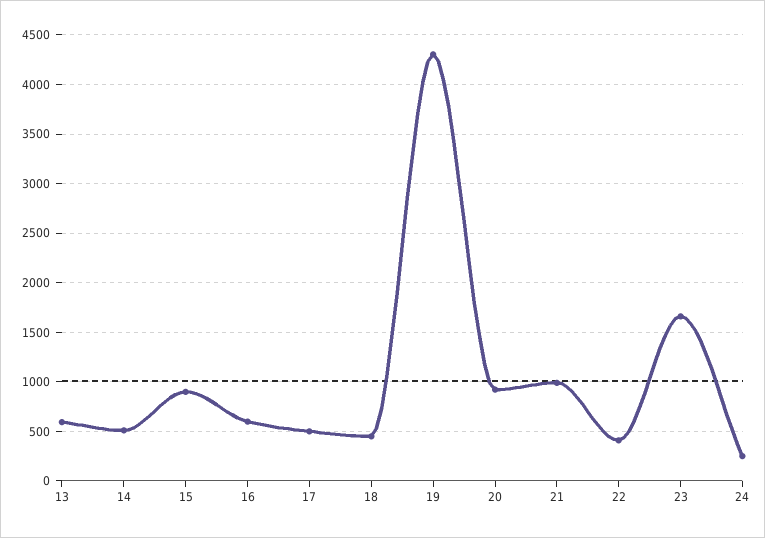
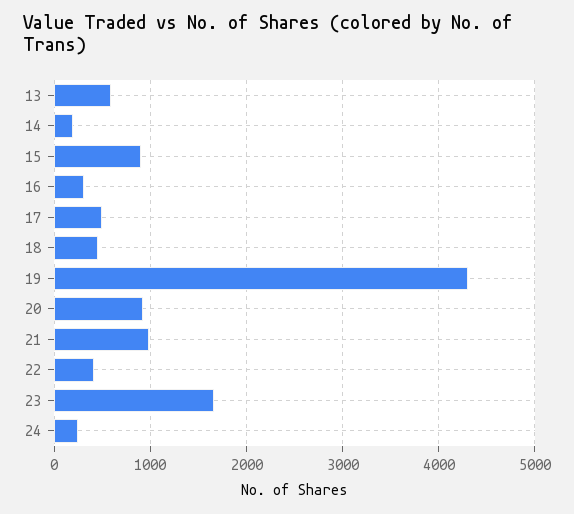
  {
    "13": 600,
-   "14": 500,
+   "14": 200,
    "15": 900,
-   "16": 600,
+   "16": 300,
    "17": 500,
    "18": 500,
    "19": 4300,
    "20": 900,
    "21": 1000,
    "22": 400,
    "23": 1700,
    "24": 300
  }

